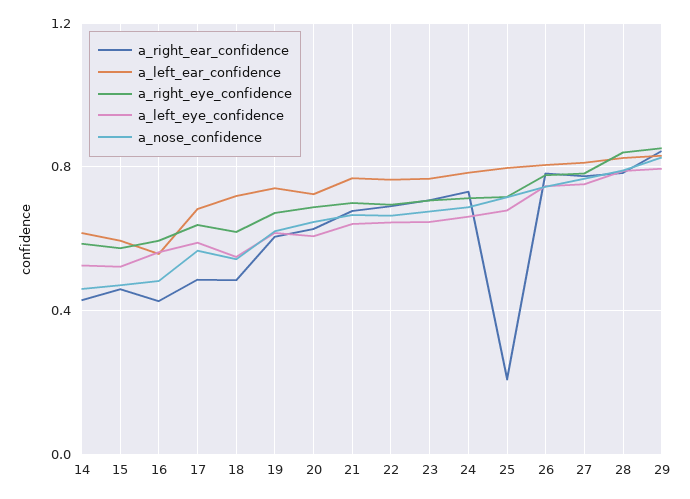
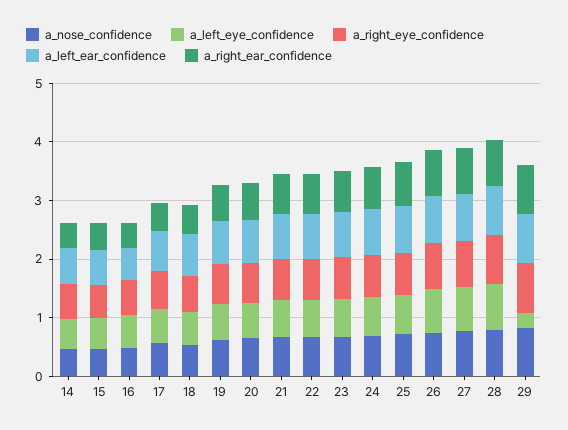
  {
    "a_right_ear_confidence": {
      "14": 0.45,
      "15": 0.45,
      "16": 0.45,
      "17": 0.5,
      "18": 0.5,
      "19": 0.6,
      "20": 0.65,
      "21": 0.7,
      "22": 0.7,
      "23": 0.7,
      "24": 0.75,
-     "25": 0.2,
+     "25": 0.8,
      "26": 0.8,
      "27": 0.75,
      "28": 0.8,
      "29": 0.85
    },
    "a_left_ear_confidence": {
      "14": 0.6,
      "15": 0.6,
      "16": 0.55,
      "17": 0.7,
      "18": 0.7,
      "19": 0.75,
      "20": 0.7,
      "21": 0.75,
      "22": 0.75,
      "23": 0.75,
      "24": 0.8,
      "25": 0.8,
      "26": 0.8,
      "27": 0.8,
      "28": 0.85,
      "29": 0.85
    },
    "a_right_eye_confidence": {
      "14": 0.6,
      "15": 0.55,
      "16": 0.6,
      "17": 0.65,
      "18": 0.6,
      "19": 0.65,
      "20": 0.7,
      "21": 0.7,
      "22": 0.7,
      "23": 0.7,
      "24": 0.7,
      "25": 0.7,
      "26": 0.8,
      "27": 0.8,
      "28": 0.85,
      "29": 0.85
    },
    "a_left_eye_confidence": {
      "14": 0.55,
      "15": 0.5,
      "16": 0.55,
      "17": 0.6,
      "18": 0.55,
      "19": 0.6,
      "20": 0.6,
      "21": 0.65,
      "22": 0.65,
      "23": 0.65,
      "24": 0.65,
      "25": 0.7,
      "26": 0.75,
      "27": 0.75,
      "28": 0.8,
-     "29": 0.8
+     "29": 0.2
    },
    "a_nose_confidence": {
      "14": 0.45,
      "15": 0.45,
      "16": 0.5,
      "17": 0.55,
      "18": 0.55,
      "19": 0.6,
      "20": 0.65,
      "21": 0.65,
      "22": 0.65,
      "23": 0.7,
      "24": 0.7,
      "25": 0.7,
      "26": 0.75,
      "27": 0.75,
      "28": 0.8,
      "29": 0.85
    }
  }

